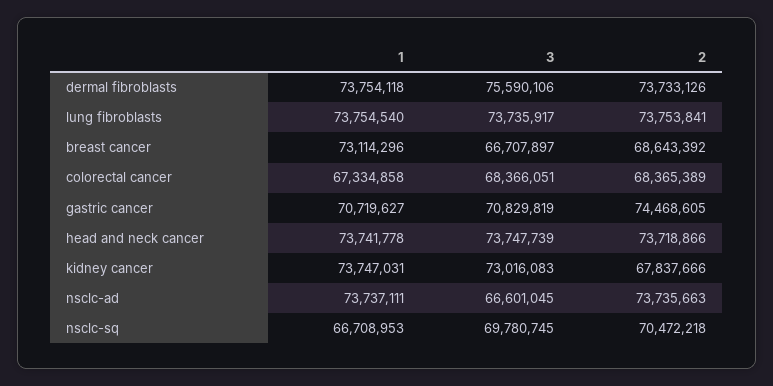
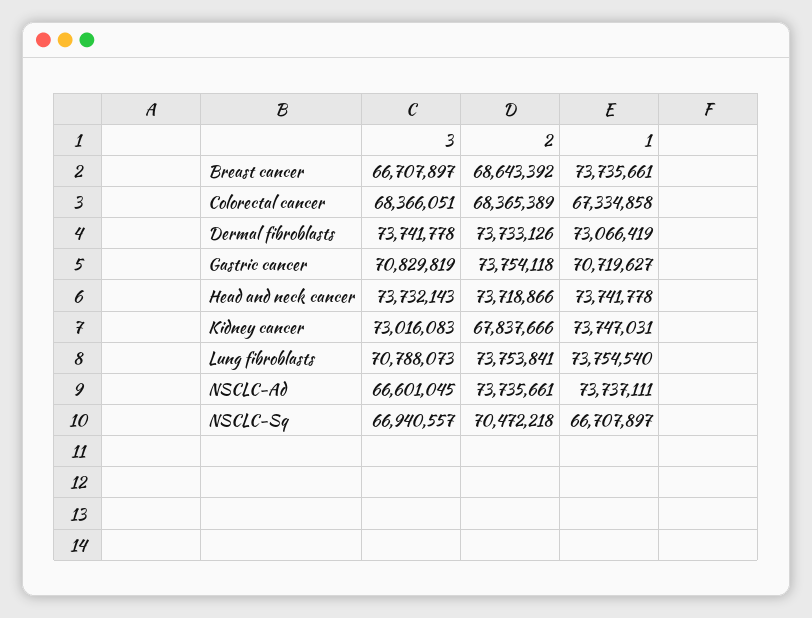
  {
    "1": {
-     "dermal fibroblasts": 73754118,
+     "dermal fibroblasts": 73066419,
      "lung fibroblasts": 73754540,
-     "breast cancer": 73114296,
+     "breast cancer": 73735661,
      "colorectal cancer": 67334858,
      "gastric cancer": 70719627,
      "head and neck cancer": 73741778,
      "kidney cancer": 73747031,
      "nsclc-ad": 73737111,
-     "nsclc-sq": 66708953
+     "nsclc-sq": 66707897
    },
    "3": {
-     "dermal fibroblasts": 75590106,
+     "dermal fibroblasts": 73741778,
-     "lung fibroblasts": 73735917,
+     "lung fibroblasts": 70788073,
      "breast cancer": 66707897,
      "colorectal cancer": 68366051,
      "gastric cancer": 70829819,
-     "head and neck cancer": 73747739,
+     "head and neck cancer": 73732143,
      "kidney cancer": 73016083,
      "nsclc-ad": 66601045,
-     "nsclc-sq": 69780745
+     "nsclc-sq": 66940557
    },
    "2": {
      "dermal fibroblasts": 73733126,
      "lung fibroblasts": 73753841,
      "breast cancer": 68643392,
      "colorectal cancer": 68365389,
-     "gastric cancer": 74468605,
+     "gastric cancer": 73754118,
      "head and neck cancer": 73718866,
      "kidney cancer": 67837666,
-     "nsclc-ad": 73735663,
+     "nsclc-ad": 73735661,
      "nsclc-sq": 70472218
    }
  }

